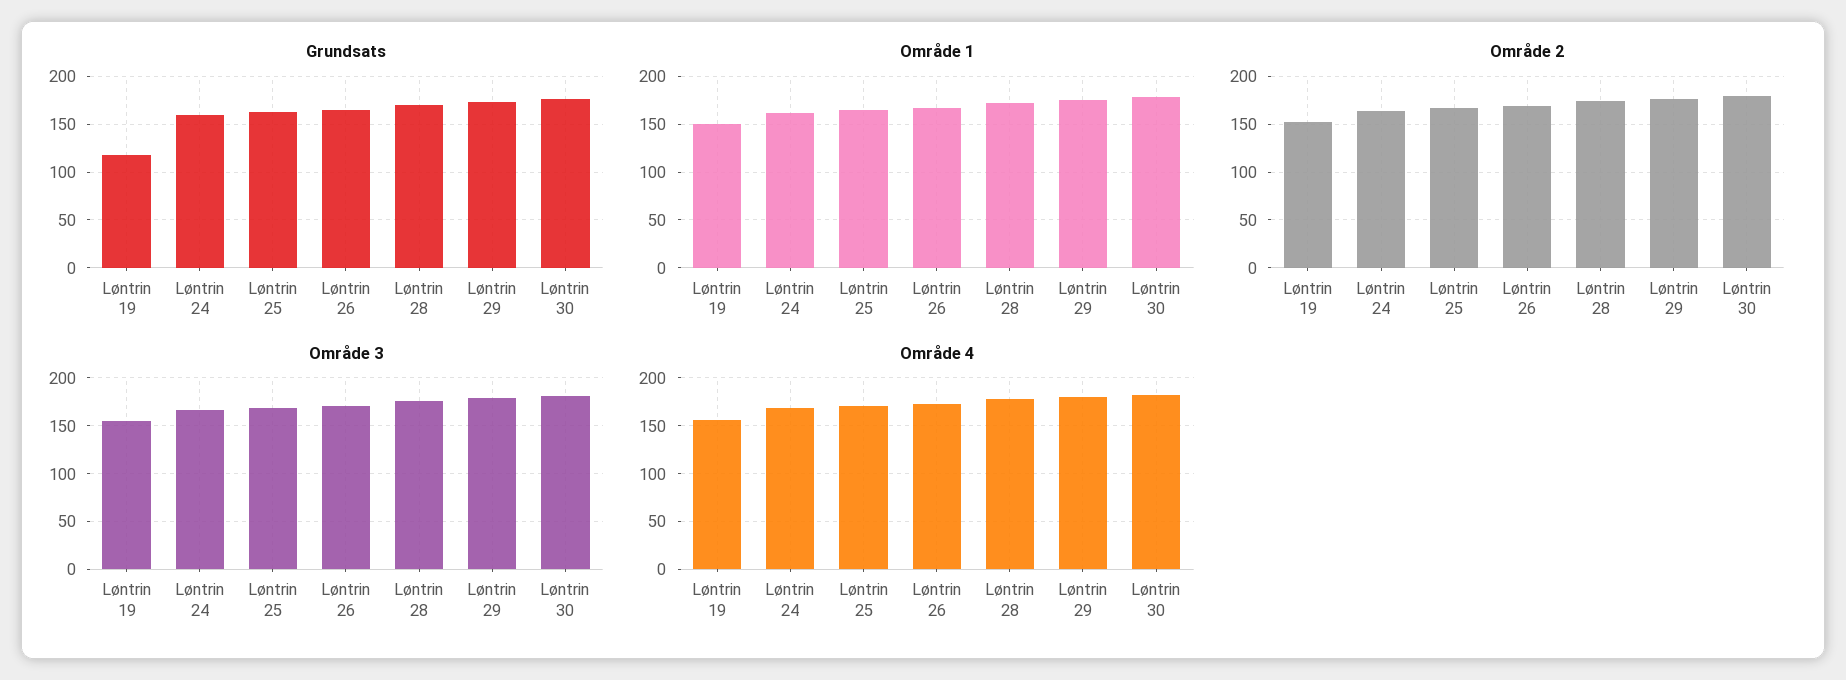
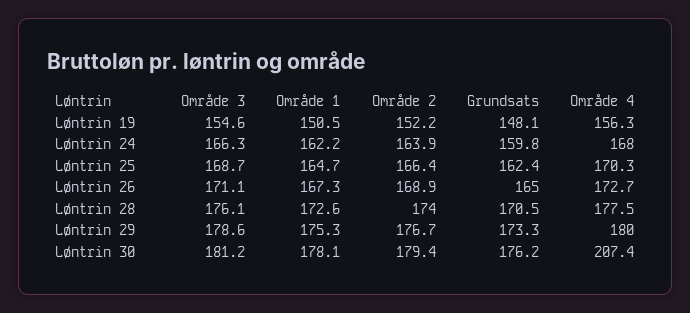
  {
    "Grundsats": {
-     "Løntrin 19": 120,
+     "Løntrin 19": 148.1,
      "Løntrin 24": 159.8,
      "Løntrin 25": 162.4,
      "Løntrin 26": 165,
      "Løntrin 28": 170.5,
      "Løntrin 29": 173.3,
      "Løntrin 30": 176.2
    },
    "Område 1": {
      "Løntrin 19": 150.5,
      "Løntrin 24": 162.2,
      "Løntrin 25": 164.7,
      "Løntrin 26": 167.3,
      "Løntrin 28": 172.6,
      "Løntrin 29": 175.3,
      "Løntrin 30": 178.1
    },
    "Område 2": {
      "Løntrin 19": 152.2,
      "Løntrin 24": 163.9,
      "Løntrin 25": 166.4,
      "Løntrin 26": 168.9,
      "Løntrin 28": 174,
      "Løntrin 29": 176.7,
      "Løntrin 30": 179.4
    },
    "Område 3": {
      "Løntrin 19": 154.6,
      "Løntrin 24": 166.3,
      "Løntrin 25": 168.7,
      "Løntrin 26": 171.1,
      "Løntrin 28": 176.1,
      "Løntrin 29": 178.6,
      "Løntrin 30": 181.2
    },
    "Område 4": {
      "Løntrin 19": 156.3,
      "Løntrin 24": 168,
      "Løntrin 25": 170.3,
      "Løntrin 26": 172.7,
      "Løntrin 28": 177.5,
      "Løntrin 29": 180,
-     "Løntrin 30": 180
+     "Løntrin 30": 207.4
    }
  }

